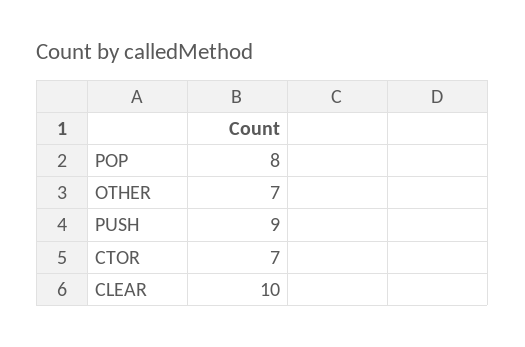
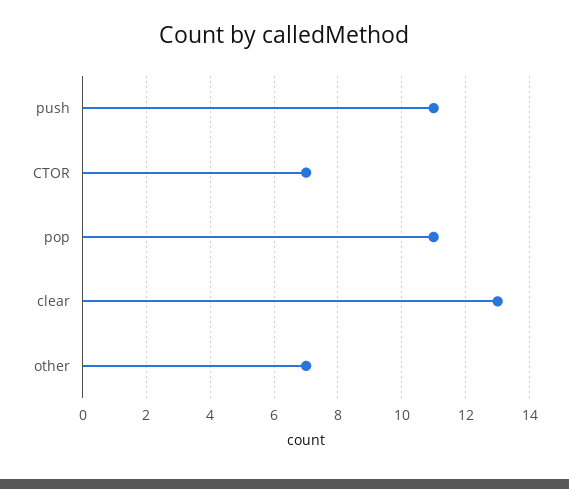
  {
-   "POP": 8,
+   "POP": 11,
    "OTHER": 7,
-   "PUSH": 9,
+   "PUSH": 11,
    "CTOR": 7,
-   "CLEAR": 10
+   "CLEAR": 13
  }

